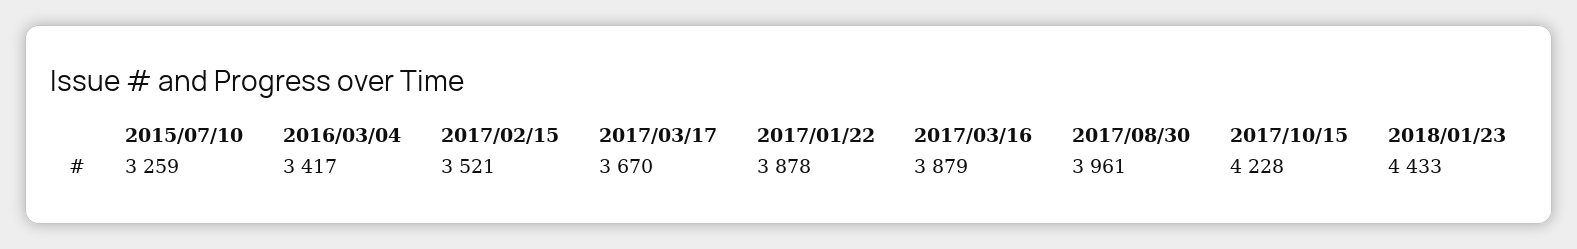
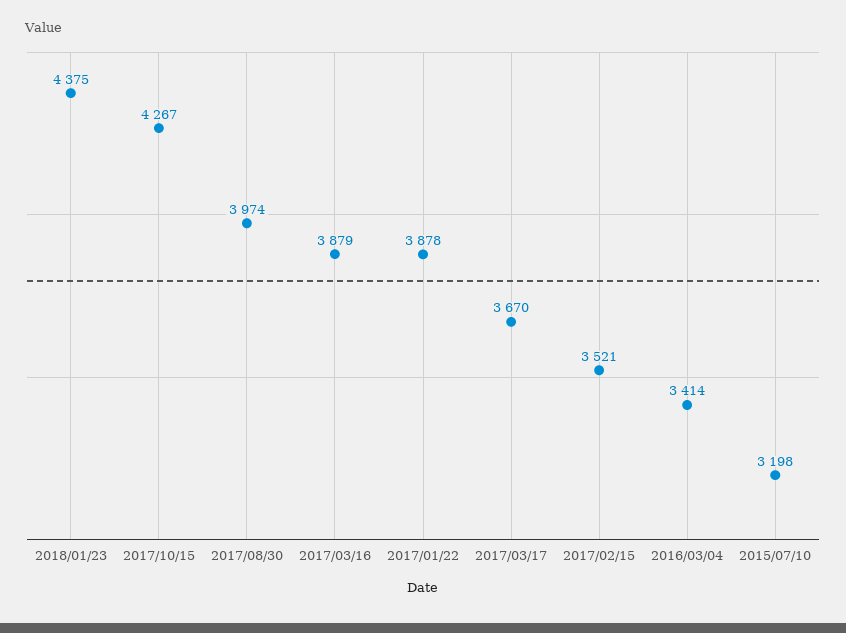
  {
-   "2015/07/10": 3259,
+   "2015/07/10": 3198,
-   "2016/03/04": 3417,
+   "2016/03/04": 3414,
    "2017/02/15": 3521,
    "2017/03/17": 3670,
    "2017/01/22": 3878,
    "2017/03/16": 3879,
-   "2017/08/30": 3961,
+   "2017/08/30": 3974,
-   "2017/10/15": 4228,
+   "2017/10/15": 4267,
-   "2018/01/23": 4433
+   "2018/01/23": 4375
  }

